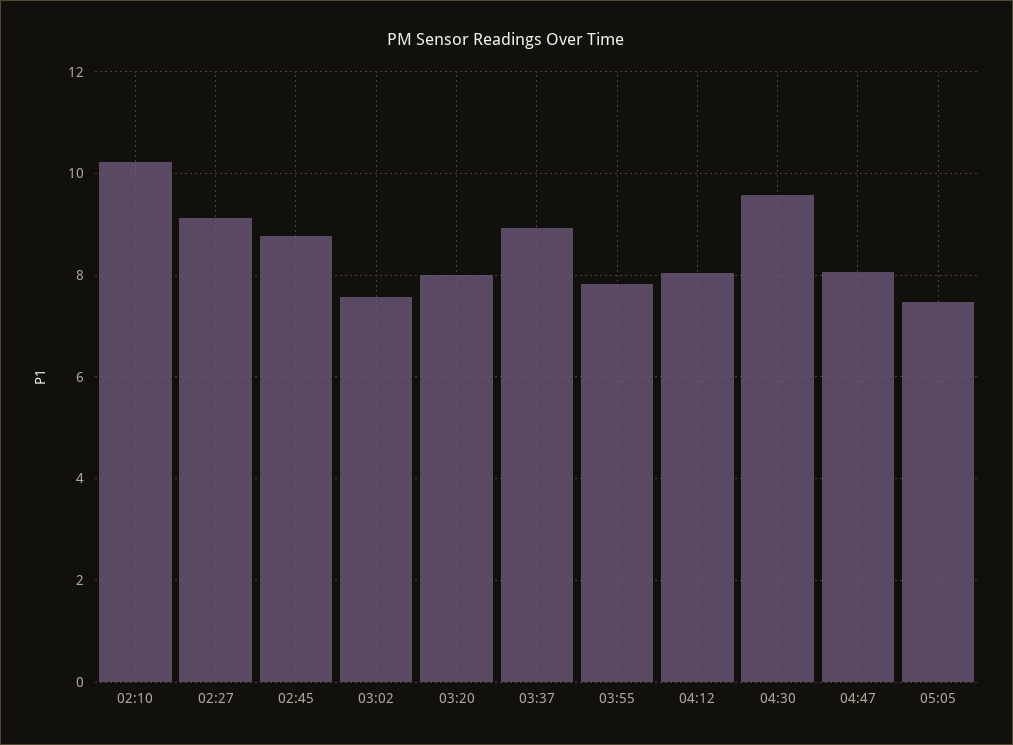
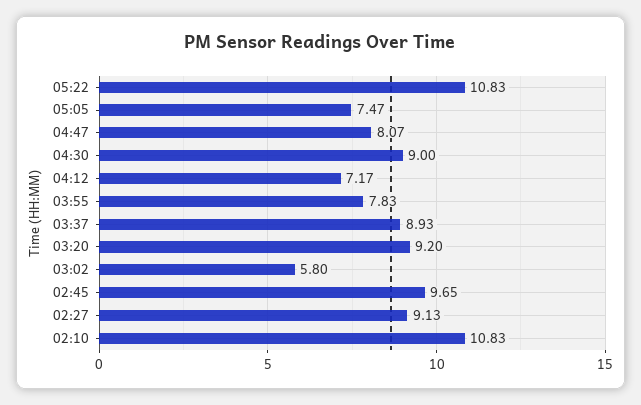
  {
-   "02:10": 10.2,
+   "02:10": 10.83,
    "02:27": 9.13,
-   "02:45": 8.8,
+   "02:45": 9.65,
-   "03:02": 7.6,
+   "03:02": 5.8,
-   "03:20": 8,
+   "03:20": 9.2,
    "03:37": 8.93,
    "03:55": 7.83,
-   "04:12": 8,
+   "04:12": 7.17,
-   "04:30": 9.6,
+   "04:30": 9,
    "04:47": 8.07,
-   "05:05": 7.47
+   "05:05": 7.47,
+   "05:22": 10.83
  }

